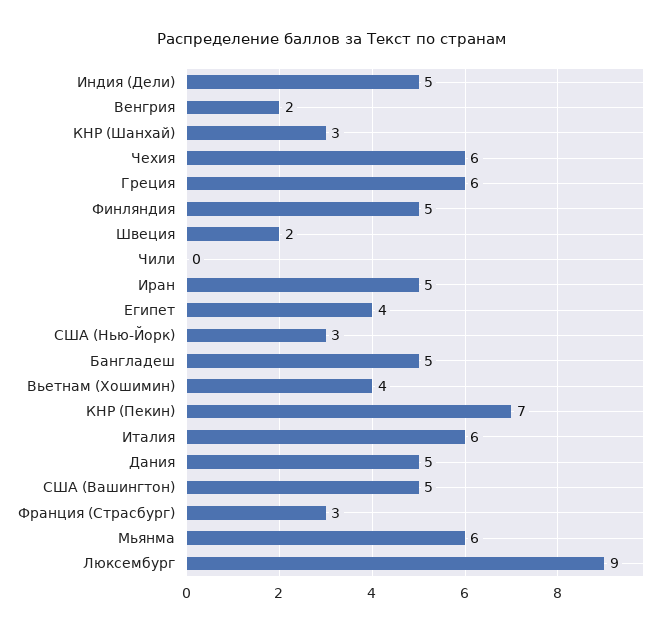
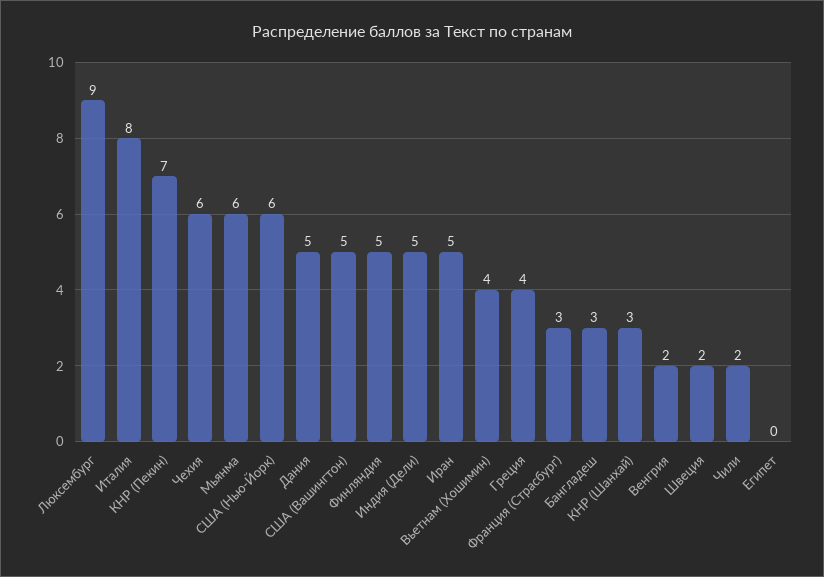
  {
    "Индия (Дели)": 5,
    "Венгрия": 2,
    "КНР (Шанхай)": 3,
    "Чехия": 6,
-   "Греция": 6,
+   "Греция": 4,
    "Финляндия": 5,
    "Швеция": 2,
-   "Чили": 0,
+   "Чили": 2,
    "Иран": 5,
-   "Египет": 4,
+   "Египет": 0,
-   "США (Нью-Йорк)": 3,
+   "США (Нью-Йорк)": 6,
-   "Бангладеш": 5,
+   "Бангладеш": 3,
    "Вьетнам (Хошимин)": 4,
    "КНР (Пекин)": 7,
-   "Италия": 6,
+   "Италия": 8,
    "Дания": 5,
    "США (Вашингтон)": 5,
    "Франция (Страсбург)": 3,
    "Мьянма": 6,
    "Люксембург": 9
  }

